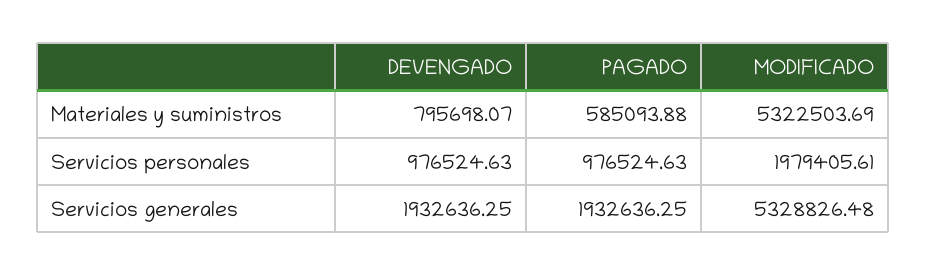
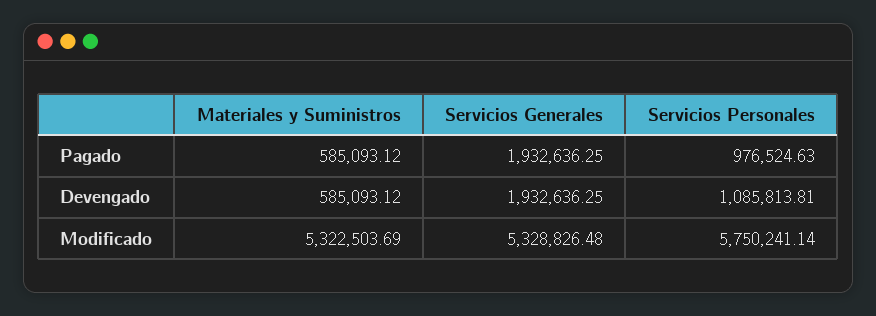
  {
    "DEVENGADO": {
-     "Materiales y suministros": 795698.07,
+     "Materiales y suministros": 585093.12,
-     "Servicios personales": 976524.63,
+     "Servicios personales": 1085813.81,
      "Servicios generales": 1932636.25
    },
    "PAGADO": {
-     "Materiales y suministros": 585093.88,
+     "Materiales y suministros": 585093.12,
      "Servicios personales": 976524.63,
      "Servicios generales": 1932636.25
    },
    "MODIFICADO": {
      "Materiales y suministros": 5322503.69,
-     "Servicios personales": 1979405.61,
+     "Servicios personales": 5750241.14,
      "Servicios generales": 5328826.48
    }
  }

